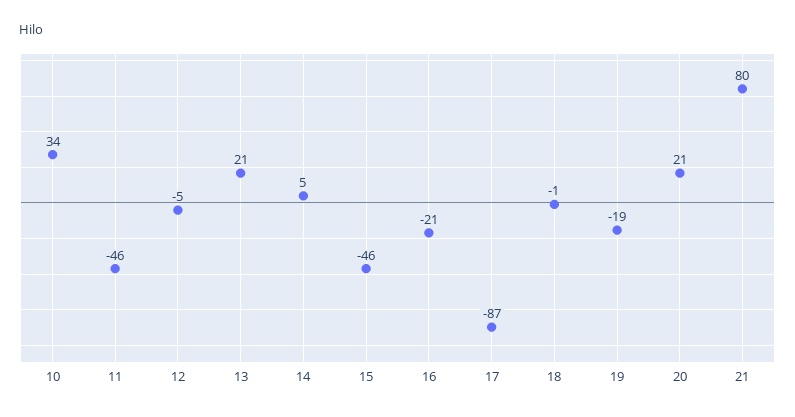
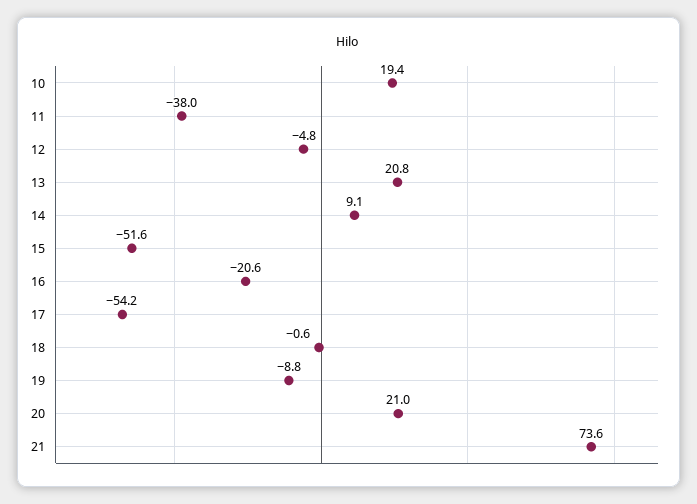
  {
-   "10": 34,
+   "10": 19.4,
-   "11": -46,
+   "11": -38,
    "12": -4.8,
    "13": 20.8,
-   "14": 5,
+   "14": 9.1,
-   "15": -46,
+   "15": -51.6,
    "16": -20.6,
-   "17": -87,
+   "17": -54.2,
    "18": -0.6,
-   "19": -19,
+   "19": -8.8,
    "20": 21,
-   "21": 80
+   "21": 73.6
  }

